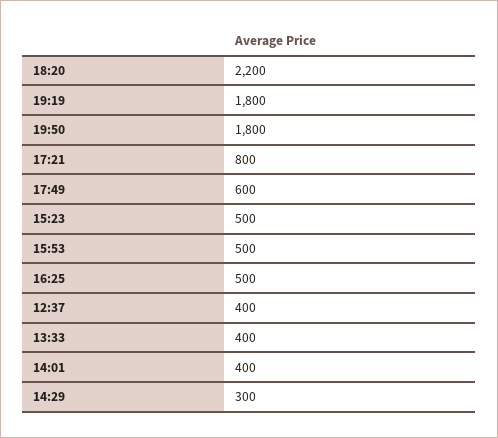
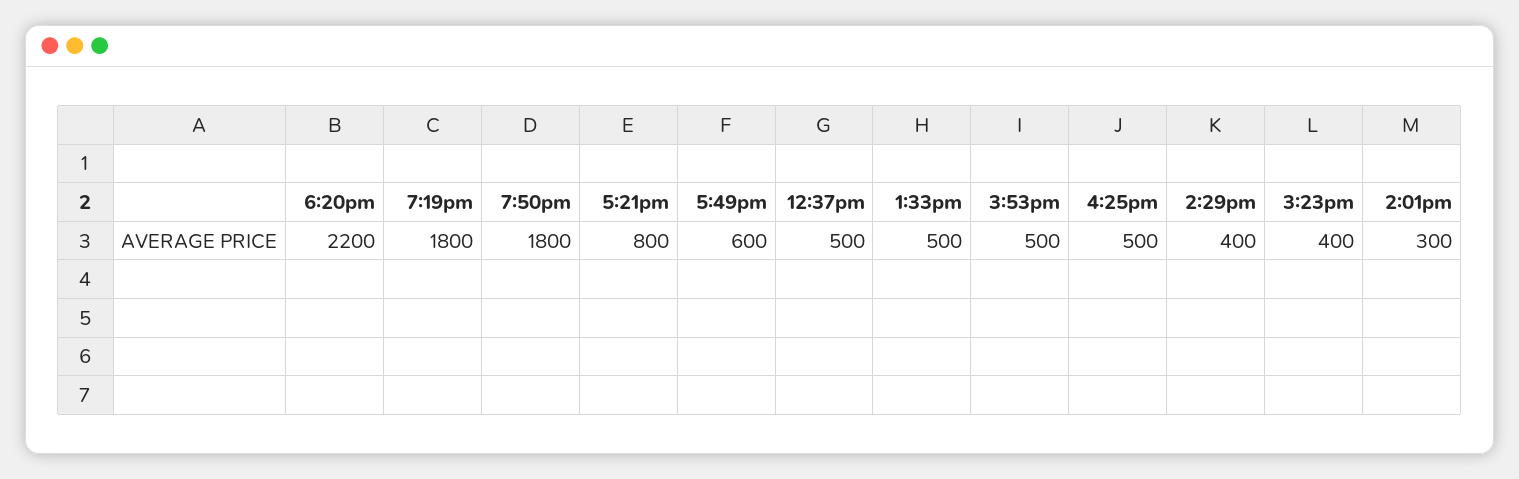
  {
    "18:20": 2200,
    "19:19": 1800,
    "19:50": 1800,
    "17:21": 800,
    "17:49": 600,
-   "15:23": 500,
+   "15:23": 400,
    "15:53": 500,
    "16:25": 500,
-   "12:37": 400,
+   "12:37": 500,
-   "13:33": 400,
+   "13:33": 500,
-   "14:01": 400,
+   "14:01": 300,
-   "14:29": 300
+   "14:29": 400
  }

